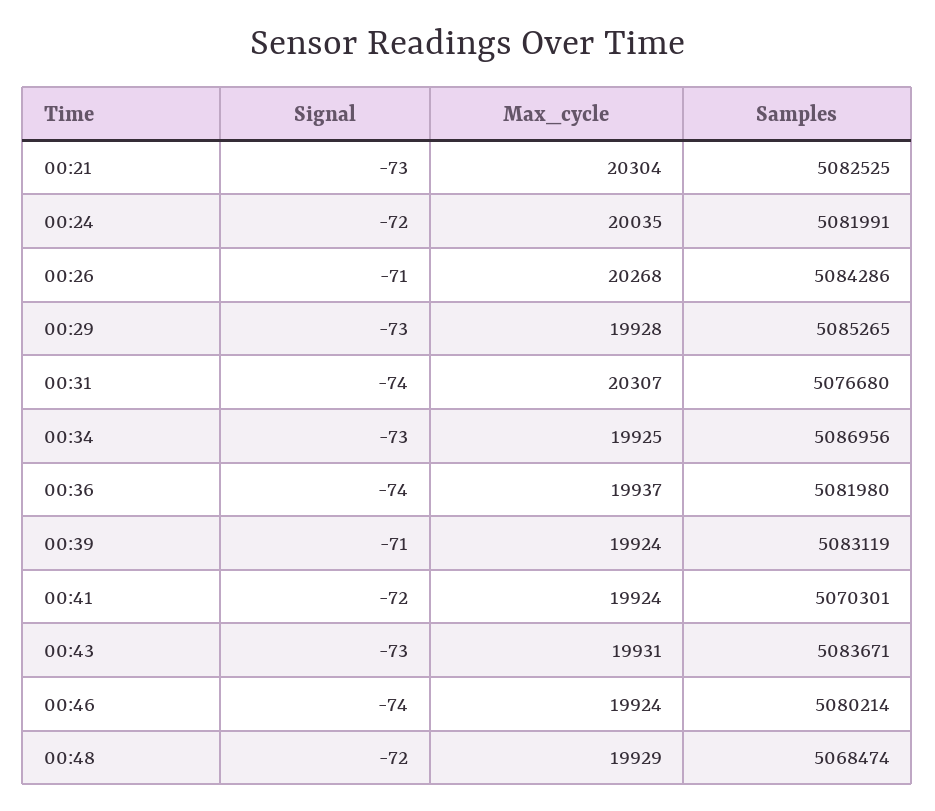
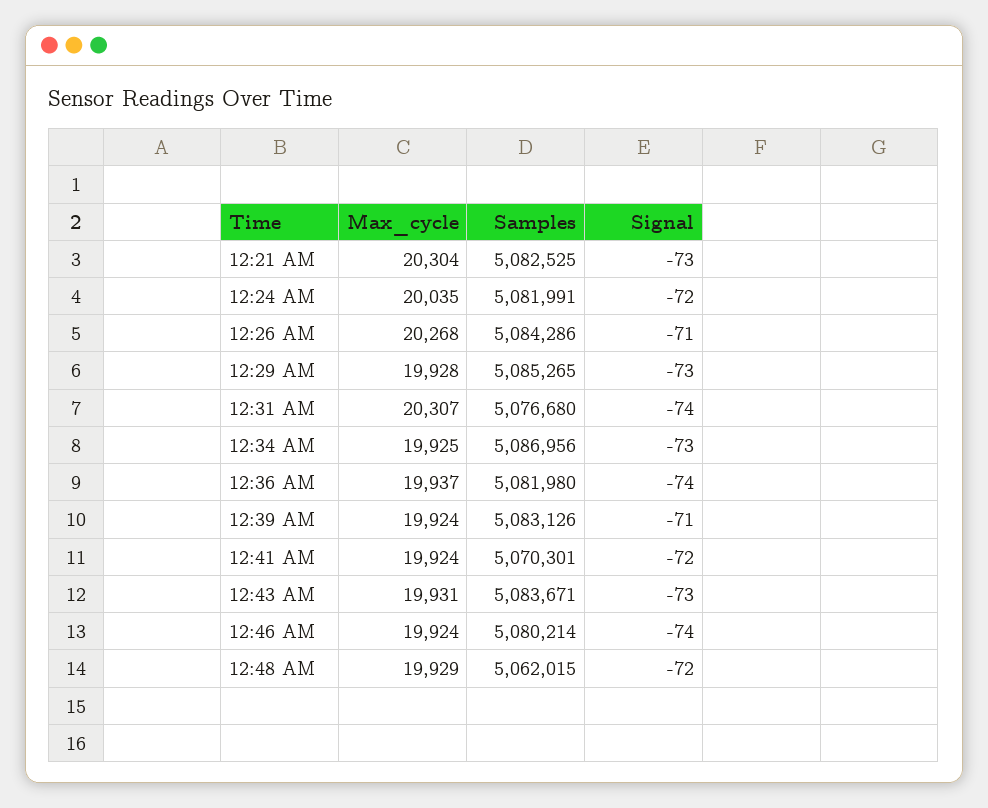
  {
    "Signal": {
      "00:21": -73,
      "00:24": -72,
      "00:26": -71,
      "00:29": -73,
      "00:31": -74,
      "00:34": -73,
      "00:36": -74,
      "00:39": -71,
      "00:41": -72,
      "00:43": -73,
      "00:46": -74,
      "00:48": -72
    },
    "Max_cycle": {
      "00:21": 20304,
      "00:24": 20035,
      "00:26": 20268,
      "00:29": 19928,
      "00:31": 20307,
      "00:34": 19925,
      "00:36": 19937,
      "00:39": 19924,
      "00:41": 19924,
      "00:43": 19931,
      "00:46": 19924,
      "00:48": 19929
    },
    "Samples": {
      "00:21": 5082525,
      "00:24": 5081991,
      "00:26": 5084286,
      "00:29": 5085265,
      "00:31": 5076680,
      "00:34": 5086956,
      "00:36": 5081980,
-     "00:39": 5083119,
+     "00:39": 5083126,
      "00:41": 5070301,
      "00:43": 5083671,
      "00:46": 5080214,
-     "00:48": 5068474
+     "00:48": 5062015
    }
  }

